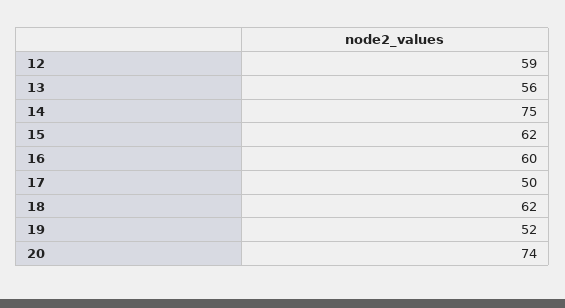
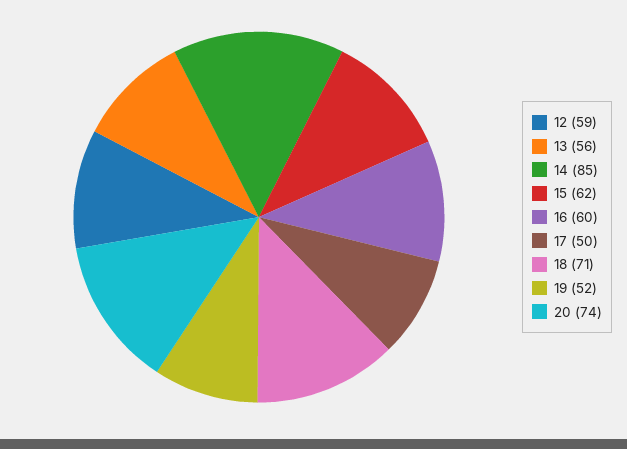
  {
    "12": 59,
    "13": 56,
-   "14": 75,
+   "14": 85,
    "15": 62,
    "16": 60,
    "17": 50,
-   "18": 62,
+   "18": 71,
    "19": 52,
    "20": 74
  }

